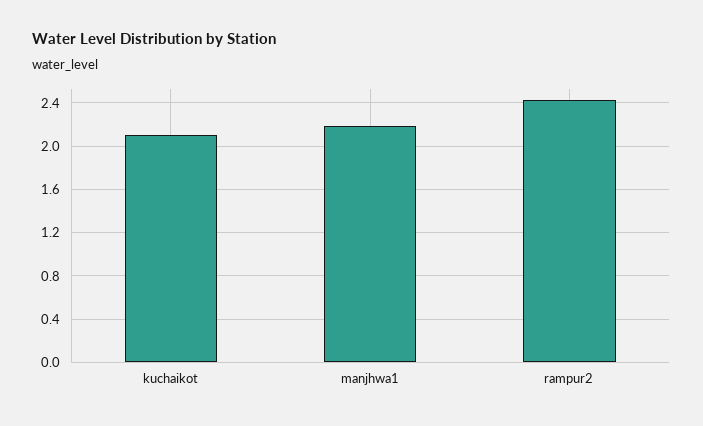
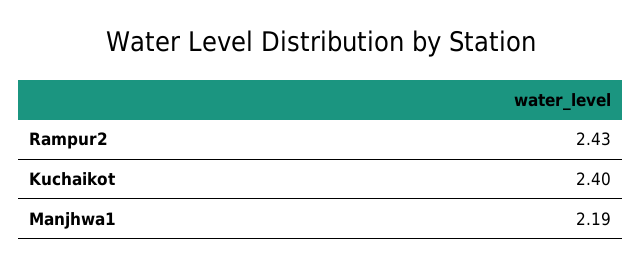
  {
-   "kuchaikot": 2.1,
+   "kuchaikot": 2.4,
    "manjhwa1": 2.19,
    "rampur2": 2.43
  }

